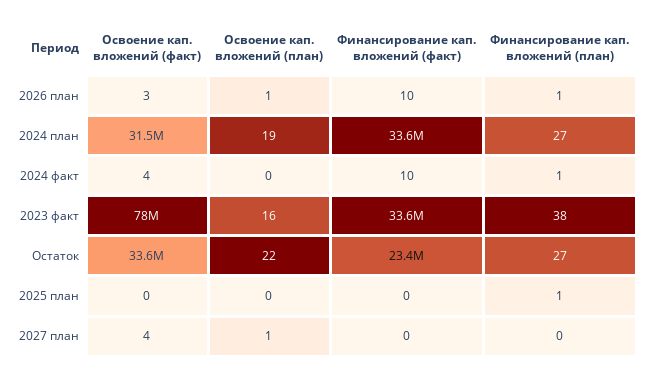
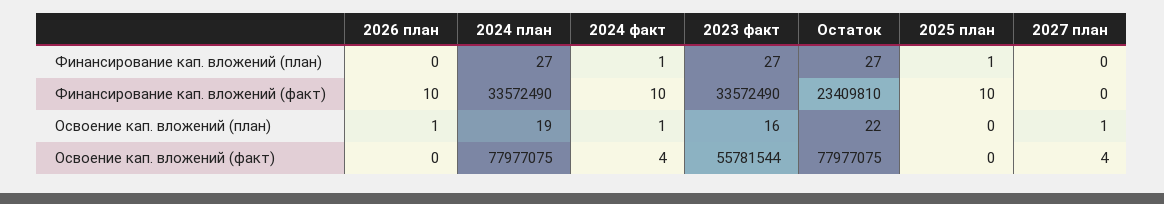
  {
    "Освоение кап. вложений (факт)": {
-     "2026 план": 3,
+     "2026 план": 0,
-     "2024 план": 31500000,
+     "2024 план": 77977075,
      "2024 факт": 4,
-     "2023 факт": 78000000,
+     "2023 факт": 55781544,
-     "Остаток": 33600000,
+     "Остаток": 77977075,
      "2025 план": 0,
      "2027 план": 4
    },
    "Освоение кап. вложений (план)": {
      "2026 план": 1,
      "2024 план": 19,
-     "2024 факт": 0,
+     "2024 факт": 1,
      "2023 факт": 16,
      "Остаток": 22,
      "2025 план": 0,
      "2027 план": 1
    },
    "Финансирование кап. вложений (факт)": {
      "2026 план": 10,
      "2024 план": 33572490,
      "2024 факт": 10,
      "2023 факт": 33572490,
      "Остаток": 23409810,
-     "2025 план": 0,
+     "2025 план": 10,
      "2027 план": 0
    },
    "Финансирование кап. вложений (план)": {
-     "2026 план": 1,
+     "2026 план": 0,
      "2024 план": 27,
      "2024 факт": 1,
-     "2023 факт": 38,
+     "2023 факт": 27,
      "Остаток": 27,
      "2025 план": 1,
      "2027 план": 0
    }
  }

